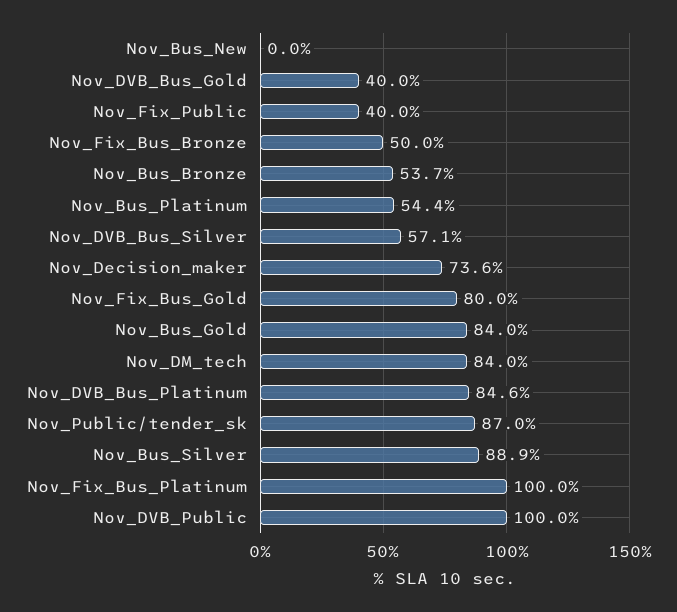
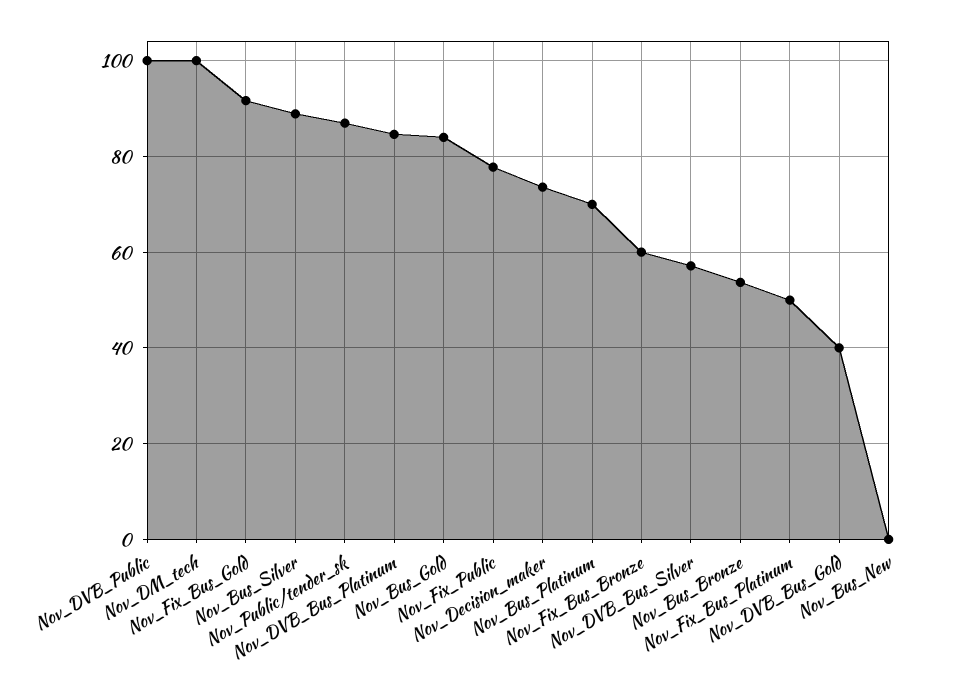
  {
    "Nov_Bus_New": 0,
    "Nov_DVB_Bus_Gold": 40,
-   "Nov_Fix_Public": 40,
+   "Nov_Fix_Public": 78,
-   "Nov_Fix_Bus_Bronze": 50,
+   "Nov_Fix_Bus_Bronze": 60,
    "Nov_Bus_Bronze": 53.7,
-   "Nov_Bus_Platinum": 54.4,
+   "Nov_Bus_Platinum": 70,
    "Nov_DVB_Bus_Silver": 57.1,
    "Nov_Decision_maker": 73.6,
-   "Nov_Fix_Bus_Gold": 80,
+   "Nov_Fix_Bus_Gold": 92,
    "Nov_Bus_Gold": 84,
-   "Nov_DM_tech": 84,
+   "Nov_DM_tech": 100,
    "Nov_DVB_Bus_Platinum": 84.6,
    "Nov_Public/tender_sk": 87,
    "Nov_Bus_Silver": 88.9,
-   "Nov_Fix_Bus_Platinum": 100,
+   "Nov_Fix_Bus_Platinum": 50,
    "Nov_DVB_Public": 100
  }

